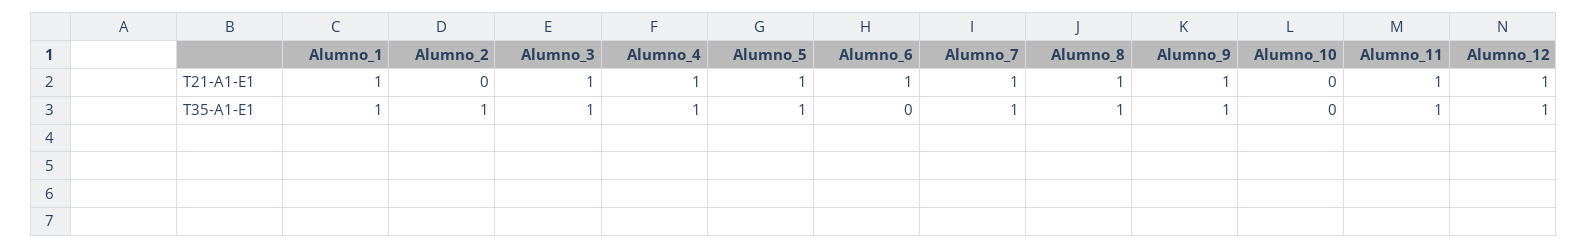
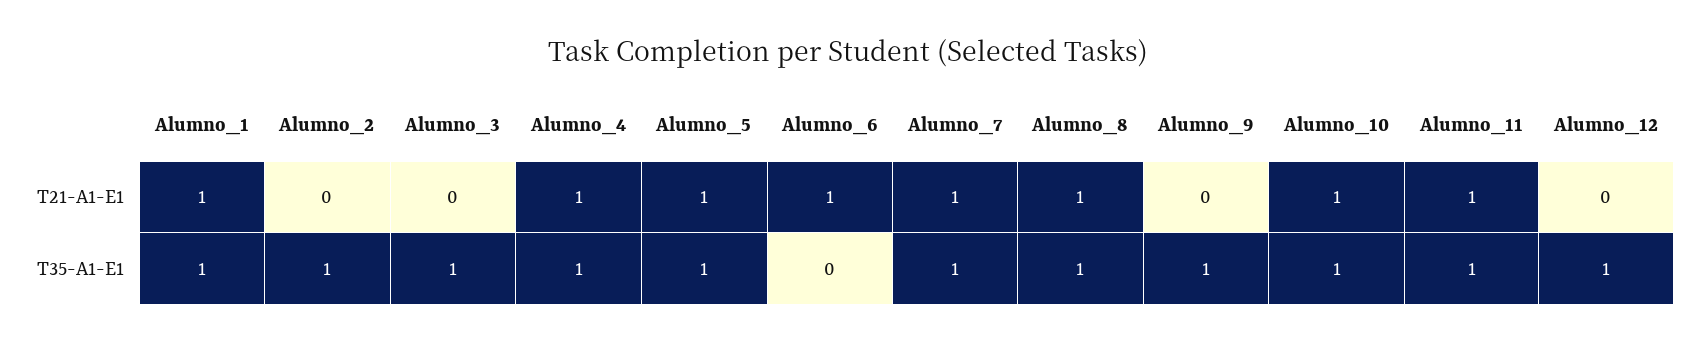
  {
    "Alumno_1": {
      "T21-A1-E1": 1,
      "T35-A1-E1": 1
    },
    "Alumno_2": {
      "T21-A1-E1": 0,
      "T35-A1-E1": 1
    },
    "Alumno_3": {
-     "T21-A1-E1": 1,
+     "T21-A1-E1": 0,
      "T35-A1-E1": 1
    },
    "Alumno_4": {
      "T21-A1-E1": 1,
      "T35-A1-E1": 1
    },
    "Alumno_5": {
      "T21-A1-E1": 1,
      "T35-A1-E1": 1
    },
    "Alumno_6": {
      "T21-A1-E1": 1,
      "T35-A1-E1": 0
    },
    "Alumno_7": {
      "T21-A1-E1": 1,
      "T35-A1-E1": 1
    },
    "Alumno_8": {
      "T21-A1-E1": 1,
      "T35-A1-E1": 1
    },
    "Alumno_9": {
-     "T21-A1-E1": 1,
+     "T21-A1-E1": 0,
      "T35-A1-E1": 1
    },
    "Alumno_10": {
-     "T21-A1-E1": 0,
+     "T21-A1-E1": 1,
-     "T35-A1-E1": 0
+     "T35-A1-E1": 1
    },
    "Alumno_11": {
      "T21-A1-E1": 1,
      "T35-A1-E1": 1
    },
    "Alumno_12": {
-     "T21-A1-E1": 1,
+     "T21-A1-E1": 0,
      "T35-A1-E1": 1
    }
  }

